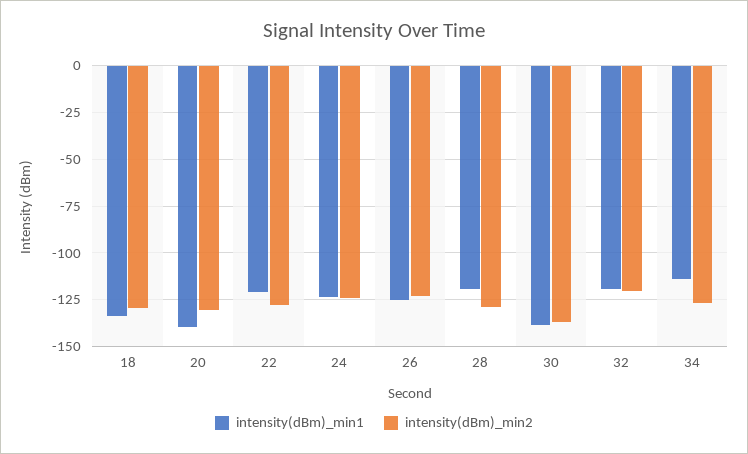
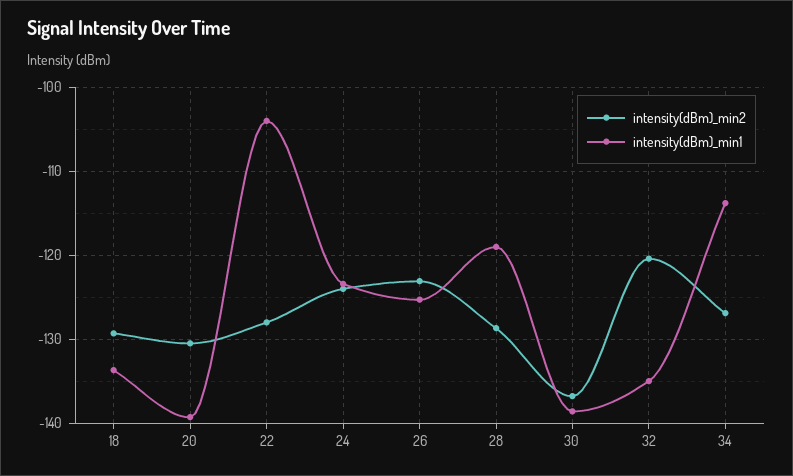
  {
    "intensity(dBm)_min1": {
      "18": -134,
      "20": -139,
-     "22": -120,
+     "22": -104,
      "24": -123,
      "26": -125,
      "28": -119,
      "30": -139,
-     "32": -120,
+     "32": -135,
      "34": -114
    },
    "intensity(dBm)_min2": {
      "18": -129,
      "20": -131,
      "22": -128,
      "24": -124,
      "26": -123,
      "28": -129,
      "30": -137,
      "32": -120,
      "34": -127
    }
  }

